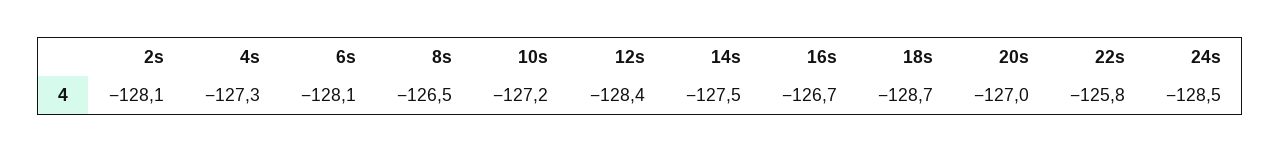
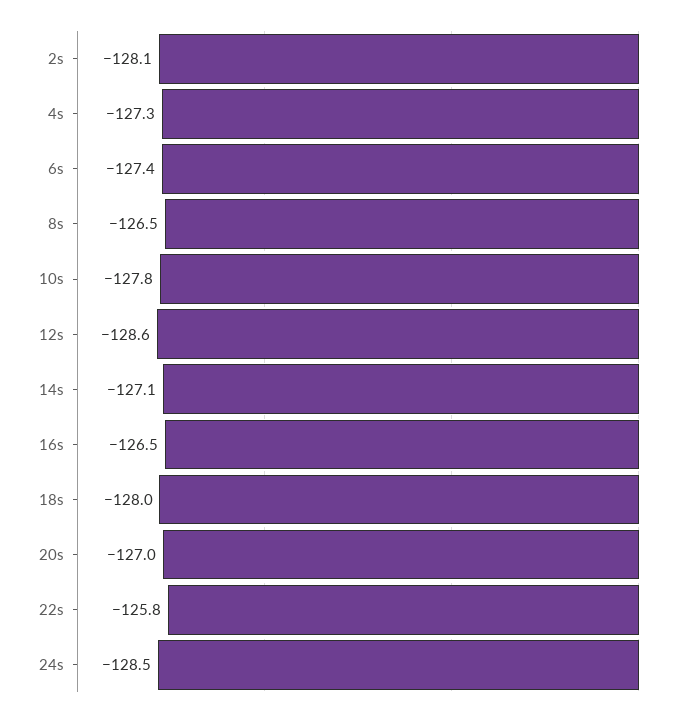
  {
    "2s": -128.1,
    "4s": -127.3,
-   "6s": -128.1,
+   "6s": -127.4,
    "8s": -126.5,
-   "10s": -127.2,
+   "10s": -127.8,
-   "12s": -128.4,
+   "12s": -128.6,
-   "14s": -127.5,
+   "14s": -127.1,
-   "16s": -126.7,
+   "16s": -126.5,
-   "18s": -128.7,
+   "18s": -128,
    "20s": -127,
    "22s": -125.8,
    "24s": -128.5
  }

